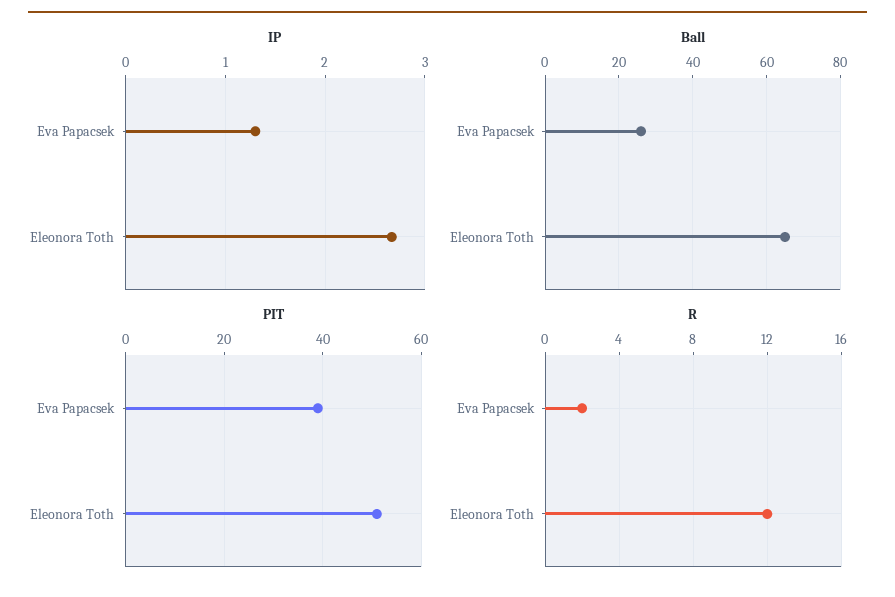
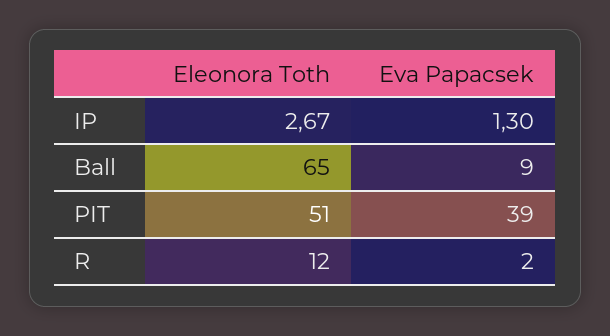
  {
    "IP": {
      "Eva Papacsek": 1.3,
      "Eleonora Toth": 2.67
    },
    "Ball": {
-     "Eva Papacsek": 25,
+     "Eva Papacsek": 9,
      "Eleonora Toth": 65
    },
    "PIT": {
      "Eva Papacsek": 39,
      "Eleonora Toth": 51
    },
    "R": {
      "Eva Papacsek": 2,
      "Eleonora Toth": 12
    }
  }

